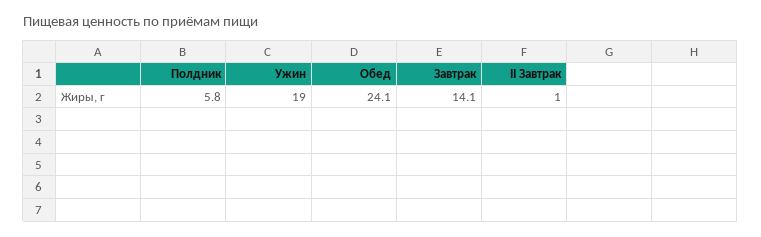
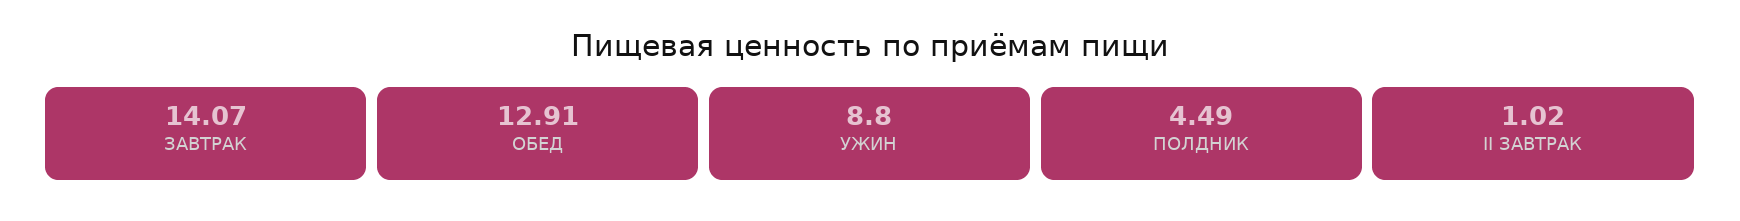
  {
-   "Полдник": 5.8,
+   "Полдник": 4.49,
-   "Ужин": 19,
+   "Ужин": 8.8,
-   "Обед": 24.1,
+   "Обед": 12.91,
    "Завтрак": 14.07,
    "II Завтрак": 1.02
  }

